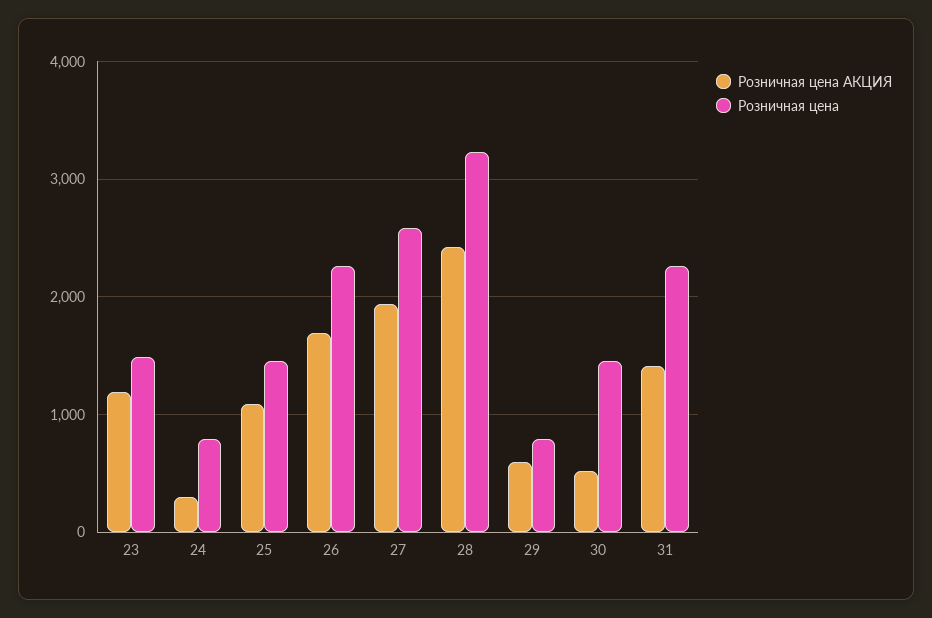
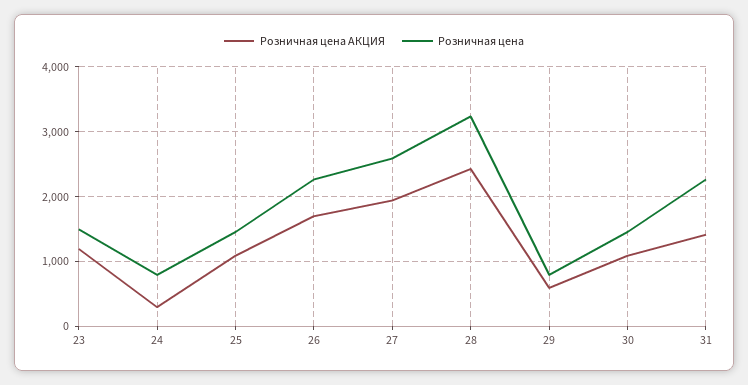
  {
    "Розничная цена АКЦИЯ": {
      "23": 1200,
      "24": 300,
      "25": 1100,
      "26": 1700,
      "27": 1900,
      "28": 2400,
      "29": 600,
-     "30": 500,
+     "30": 1100,
      "31": 1400
    },
    "Розничная цена": {
      "23": 1500,
      "24": 800,
      "25": 1500,
      "26": 2300,
      "27": 2600,
      "28": 3200,
      "29": 800,
      "30": 1500,
      "31": 2300
    }
  }

